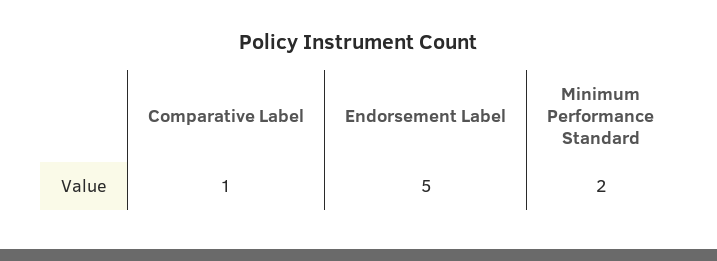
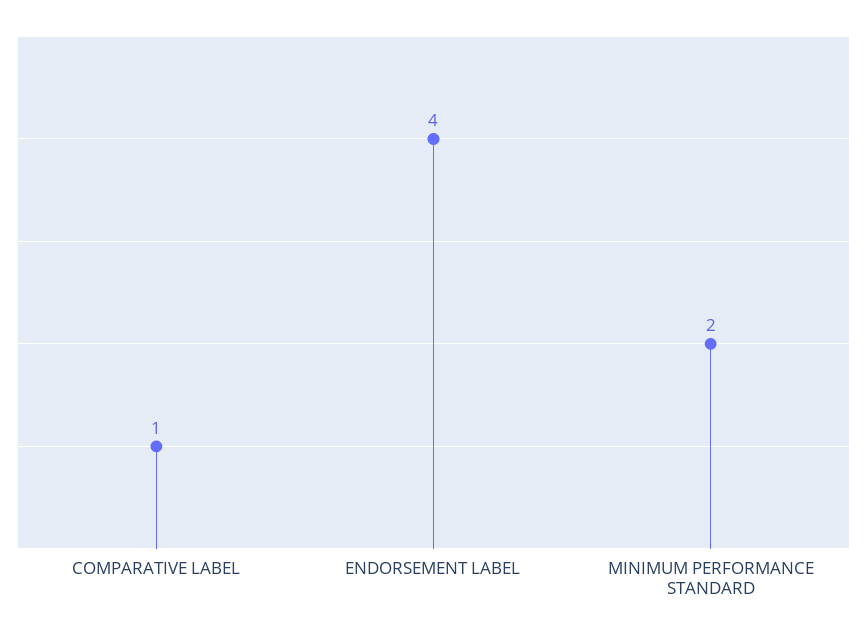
  {
    "Comparative Label": 1,
-   "Endorsement Label": 5,
+   "Endorsement Label": 4,
    "Minimum Performance Standard": 2
  }

